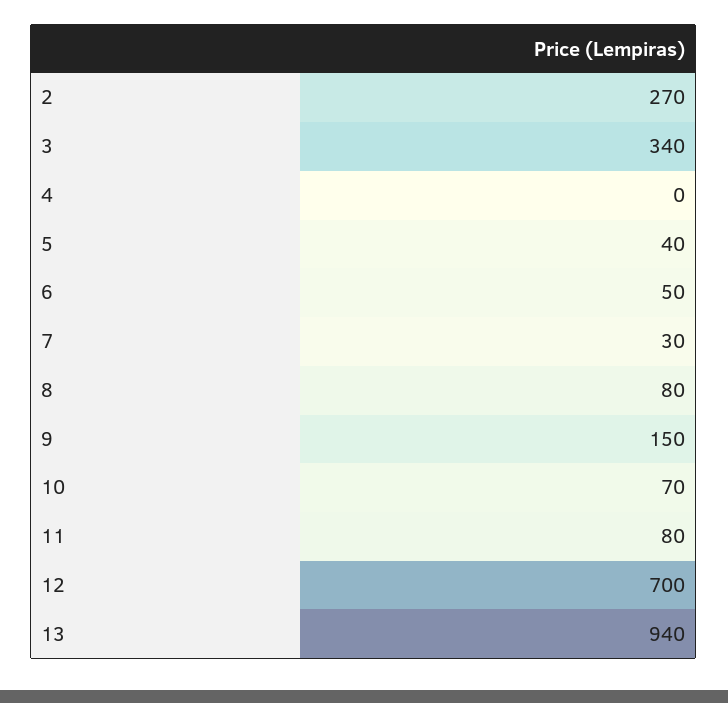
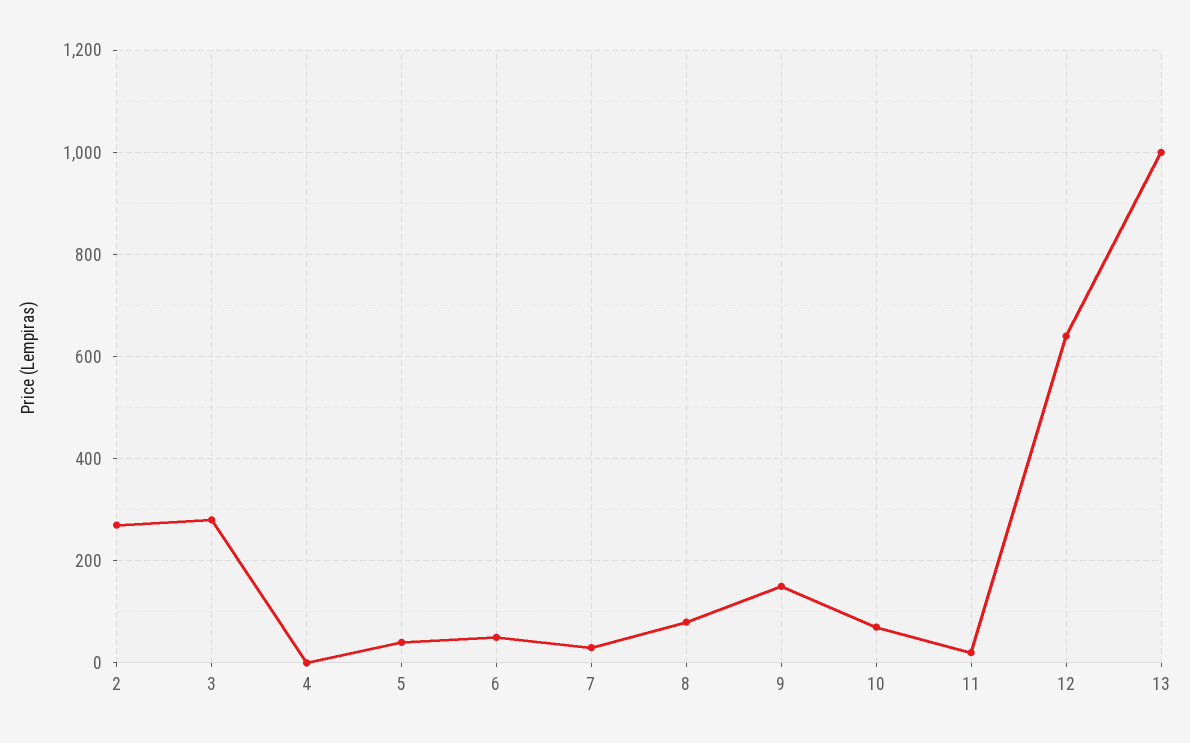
  {
    "2": 270,
-   "3": 340,
+   "3": 280,
    "4": 0,
    "5": 40,
    "6": 50,
    "7": 30,
    "8": 80,
    "9": 150,
    "10": 70,
-   "11": 80,
+   "11": 20,
-   "12": 700,
+   "12": 640,
-   "13": 940
+   "13": 1000
  }

